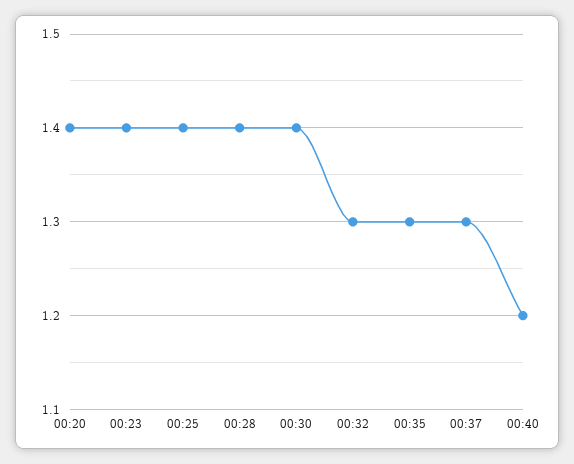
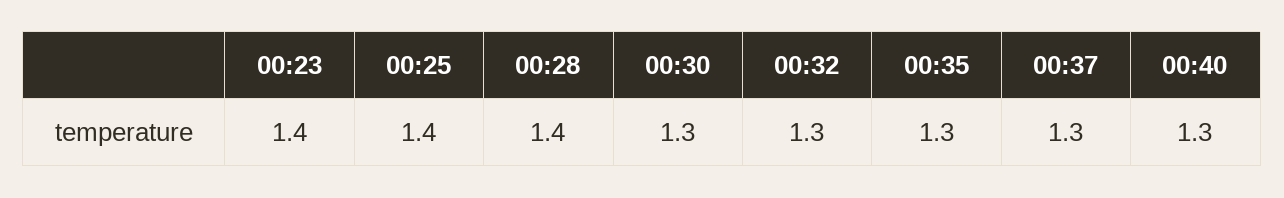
  {
-   "00:20": 1.4,
    "00:23": 1.4,
    "00:25": 1.4,
    "00:28": 1.4,
-   "00:30": 1.4,
+   "00:30": 1.3,
    "00:32": 1.3,
    "00:35": 1.3,
    "00:37": 1.3,
-   "00:40": 1.2
+   "00:40": 1.3
  }

